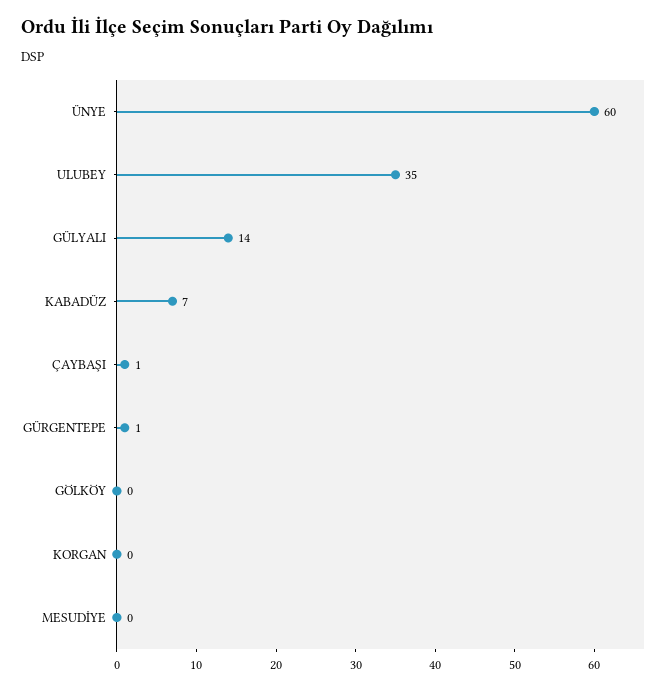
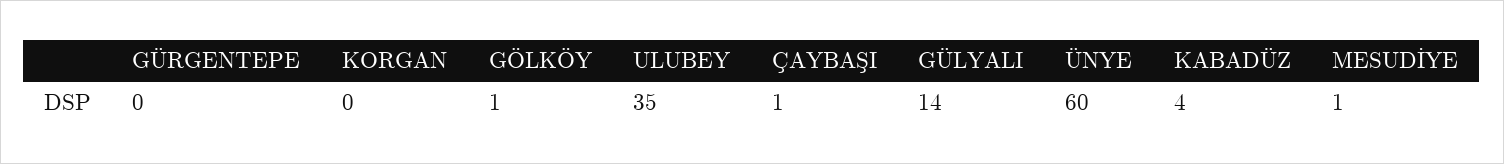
  {
    "ÜNYE": 60,
    "ULUBEY": 35,
    "GÜLYALI": 14,
-   "KABADÜZ": 7,
+   "KABADÜZ": 4,
    "ÇAYBAŞI": 1,
-   "GÜRGENTEPE": 1,
+   "GÜRGENTEPE": 0,
-   "GÖLKÖY": 0,
+   "GÖLKÖY": 1,
    "KORGAN": 0,
-   "MESUDİYE": 0
+   "MESUDİYE": 1
  }

